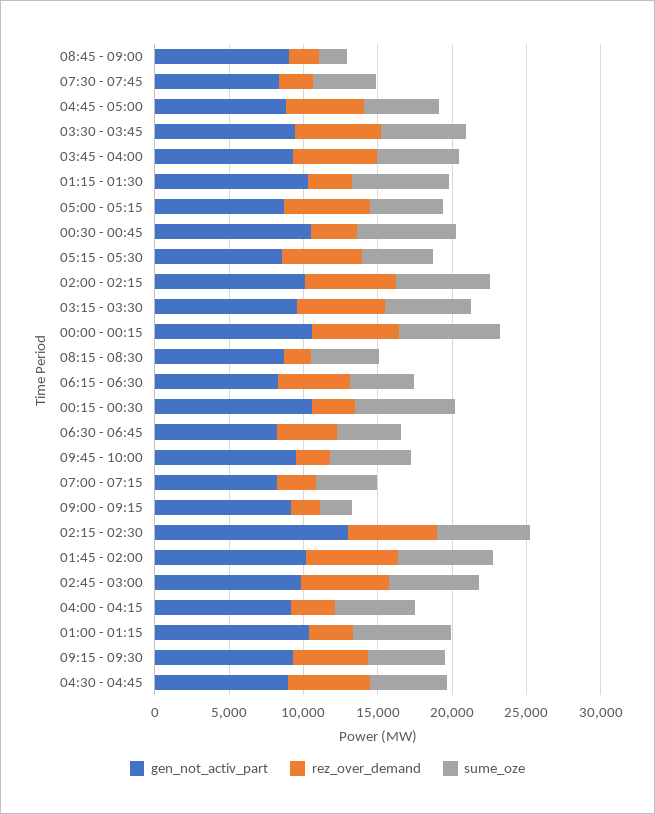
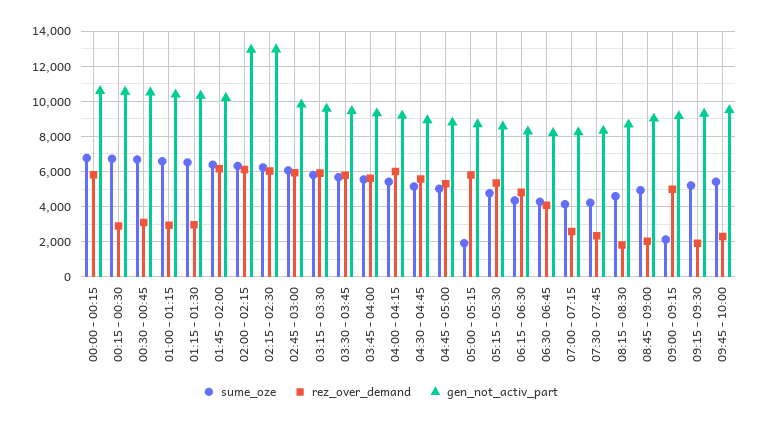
  {
    "gen_not_activ_part": {
      "08:45 - 09:00": 9000,
      "07:30 - 07:45": 8500,
      "04:45 - 05:00": 9000,
      "03:30 - 03:45": 9500,
      "03:45 - 04:00": 9500,
      "01:15 - 01:30": 10500,
      "05:00 - 05:15": 8500,
      "00:30 - 00:45": 10500,
      "05:15 - 05:30": 8500,
-     "02:00 - 02:15": 10000,
+     "02:00 - 02:15": 13000,
      "03:15 - 03:30": 9500,
      "00:00 - 00:15": 10500,
      "08:15 - 08:30": 8500,
      "06:15 - 06:30": 8500,
      "00:15 - 00:30": 10500,
      "06:30 - 06:45": 8000,
      "09:45 - 10:00": 9500,
      "07:00 - 07:15": 8000,
      "09:00 - 09:15": 9000,
      "02:15 - 02:30": 13000,
      "01:45 - 02:00": 10000,
      "02:45 - 03:00": 10000,
      "04:00 - 04:15": 9000,
      "01:00 - 01:15": 10500,
      "09:15 - 09:30": 9500,
      "04:30 - 04:45": 9000
    },
    "rez_over_demand": {
      "08:45 - 09:00": 2000,
      "07:30 - 07:45": 2500,
      "04:45 - 05:00": 5500,
      "03:30 - 03:45": 6000,
      "03:45 - 04:00": 5500,
      "01:15 - 01:30": 3000,
      "05:00 - 05:15": 6000,
      "00:30 - 00:45": 3000,
      "05:15 - 05:30": 5500,
      "02:00 - 02:15": 6000,
      "03:15 - 03:30": 6000,
      "00:00 - 00:15": 6000,
      "08:15 - 08:30": 2000,
      "06:15 - 06:30": 5000,
      "00:15 - 00:30": 3000,
      "06:30 - 06:45": 4000,
      "09:45 - 10:00": 2500,
      "07:00 - 07:15": 2500,
-     "09:00 - 09:15": 2000,
+     "09:00 - 09:15": 5000,
      "02:15 - 02:30": 6000,
      "01:45 - 02:00": 6000,
      "02:45 - 03:00": 6000,
-     "04:00 - 04:15": 3000,
+     "04:00 - 04:15": 6000,
      "01:00 - 01:15": 3000,
-     "09:15 - 09:30": 5000,
+     "09:15 - 09:30": 2000,
      "04:30 - 04:45": 5500
    },
    "sume_oze": {
-     "08:45 - 09:00": 2000,
+     "08:45 - 09:00": 5000,
      "07:30 - 07:45": 4000,
      "04:45 - 05:00": 5000,
      "03:30 - 03:45": 5500,
      "03:45 - 04:00": 5500,
      "01:15 - 01:30": 6500,
-     "05:00 - 05:15": 5000,
+     "05:00 - 05:15": 2000,
      "00:30 - 00:45": 6500,
      "05:15 - 05:30": 5000,
      "02:00 - 02:15": 6500,
      "03:15 - 03:30": 6000,
      "00:00 - 00:15": 7000,
      "08:15 - 08:30": 4500,
      "06:15 - 06:30": 4500,
      "00:15 - 00:30": 6500,
      "06:30 - 06:45": 4500,
      "09:45 - 10:00": 5500,
      "07:00 - 07:15": 4000,
      "09:00 - 09:15": 2000,
      "02:15 - 02:30": 6000,
      "01:45 - 02:00": 6500,
      "02:45 - 03:00": 6000,
      "04:00 - 04:15": 5500,
      "01:00 - 01:15": 6500,
      "09:15 - 09:30": 5000,
      "04:30 - 04:45": 5000
    }
  }

